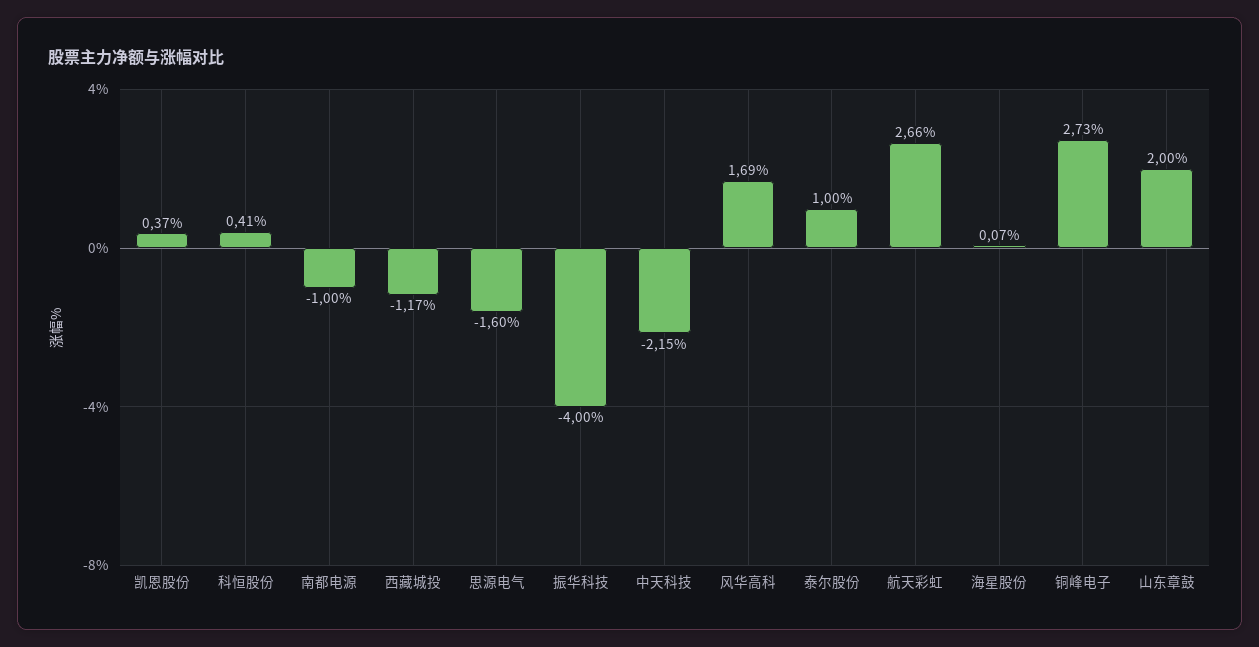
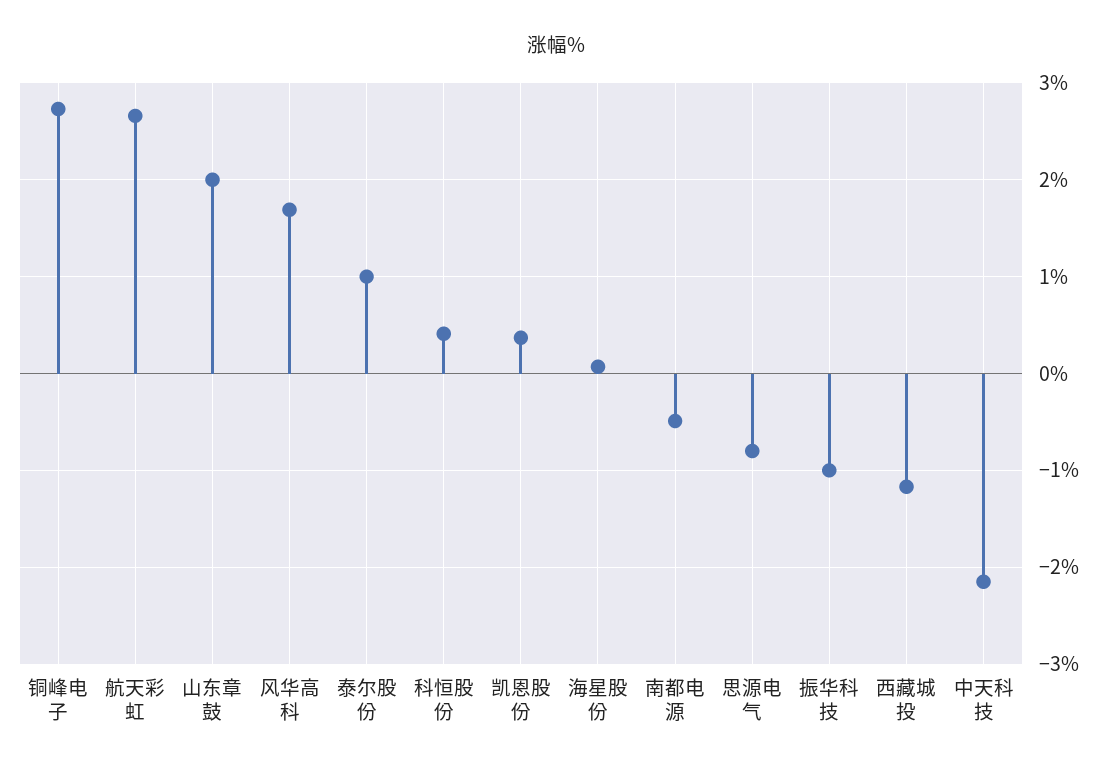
  {
    "凯恩股份": 0.37,
    "科恒股份": 0.41,
-   "南都电源": -1,
+   "南都电源": -0.5,
    "西藏城投": -1.17,
-   "思源电气": -1.6,
+   "思源电气": -0.8,
-   "振华科技": -4,
+   "振华科技": -1,
    "中天科技": -2.15,
    "风华高科": 1.69,
    "泰尔股份": 1,
    "航天彩虹": 2.66,
    "海星股份": 0.07,
    "铜峰电子": 2.73,
    "山东章鼓": 2
  }

